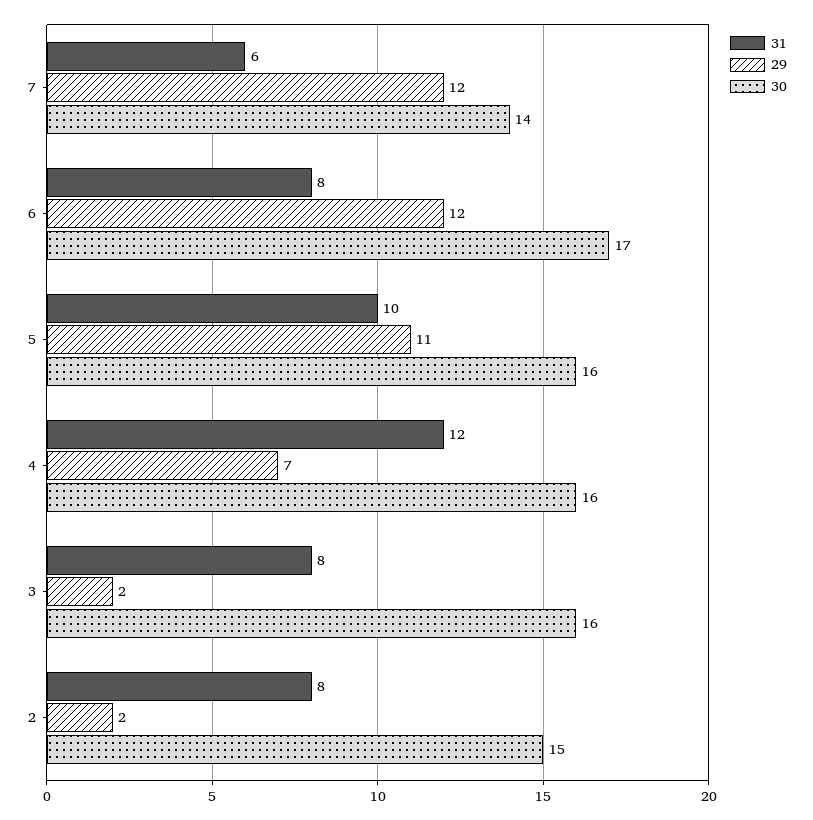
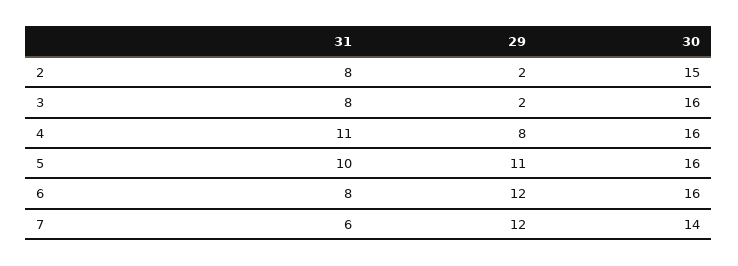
  {
    "31": {
      "7": 6,
      "6": 8,
      "5": 10,
-     "4": 12,
+     "4": 11,
      "3": 8,
      "2": 8
    },
    "29": {
      "7": 12,
      "6": 12,
      "5": 11,
-     "4": 7,
+     "4": 8,
      "3": 2,
      "2": 2
    },
    "30": {
      "7": 14,
-     "6": 17,
+     "6": 16,
      "5": 16,
      "4": 16,
      "3": 16,
      "2": 15
    }
  }

